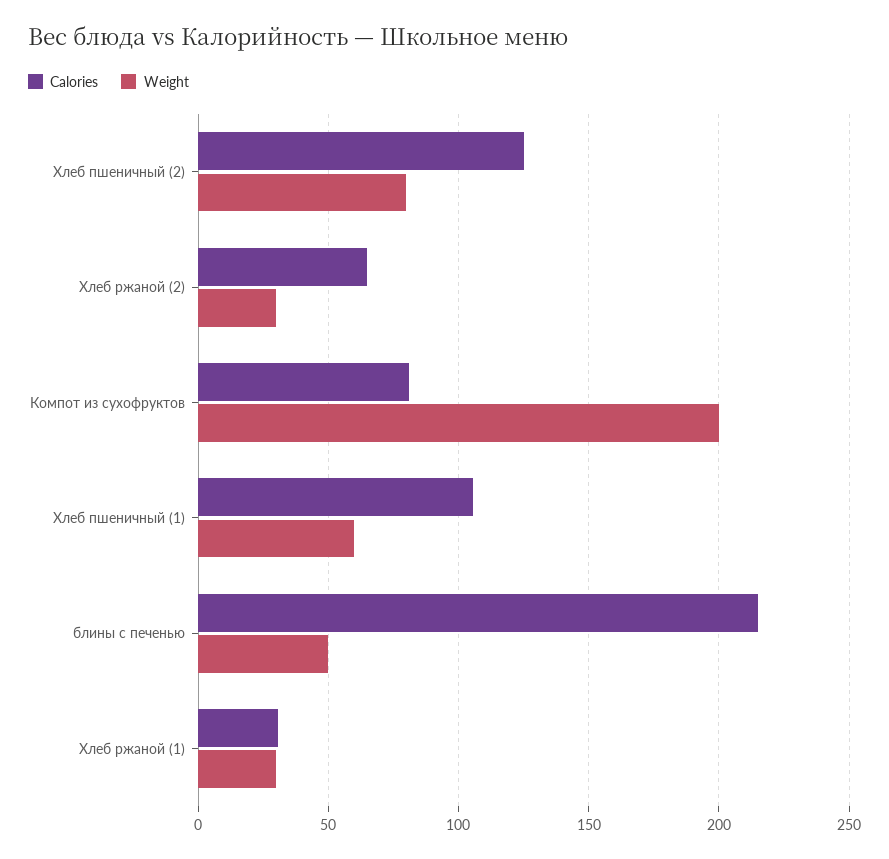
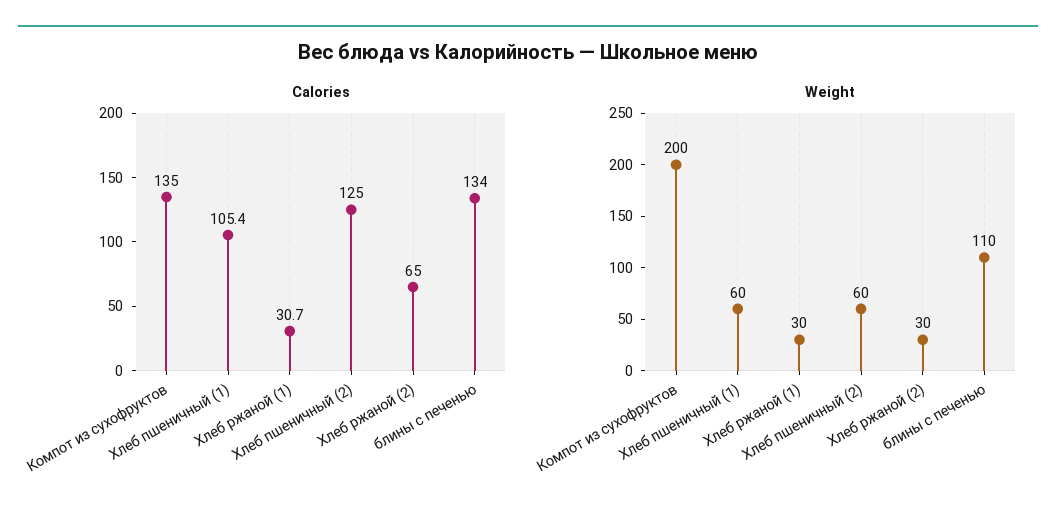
  {
    "Calories": {
      "Хлеб пшеничный (2)": 125,
      "Хлеб ржаной (2)": 65,
-     "Компот из сухофруктов": 80,
+     "Компот из сухофруктов": 135,
      "Хлеб пшеничный (1)": 105.4,
-     "блины с печенью": 215,
+     "блины с печенью": 134,
      "Хлеб ржаной (1)": 30.7
    },
    "Weight": {
-     "Хлеб пшеничный (2)": 80,
+     "Хлеб пшеничный (2)": 60,
      "Хлеб ржаной (2)": 30,
      "Компот из сухофруктов": 200,
      "Хлеб пшеничный (1)": 60,
-     "блины с печенью": 50,
+     "блины с печенью": 110,
      "Хлеб ржаной (1)": 30
    }
  }

